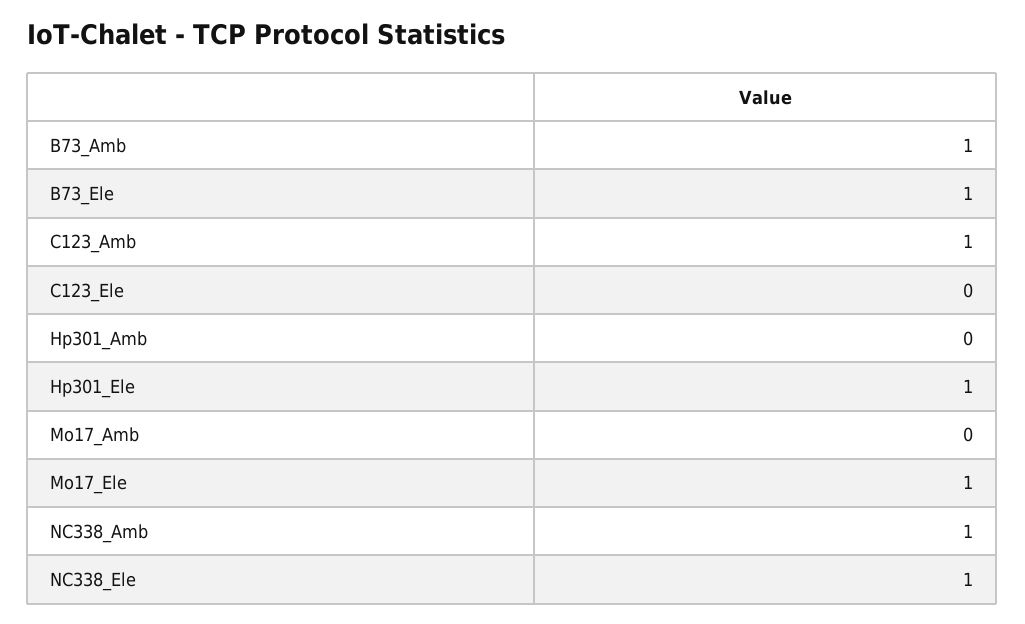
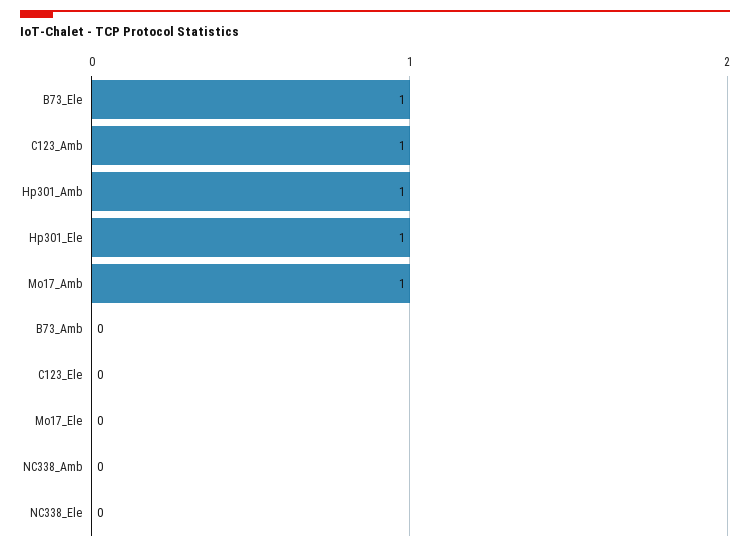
  {
-   "B73_Amb": 1,
+   "B73_Amb": 0,
    "B73_Ele": 1,
    "C123_Amb": 1,
    "C123_Ele": 0,
-   "Hp301_Amb": 0,
+   "Hp301_Amb": 1,
    "Hp301_Ele": 1,
-   "Mo17_Amb": 0,
+   "Mo17_Amb": 1,
-   "Mo17_Ele": 1,
+   "Mo17_Ele": 0,
-   "NC338_Amb": 1,
+   "NC338_Amb": 0,
-   "NC338_Ele": 1
+   "NC338_Ele": 0
  }

